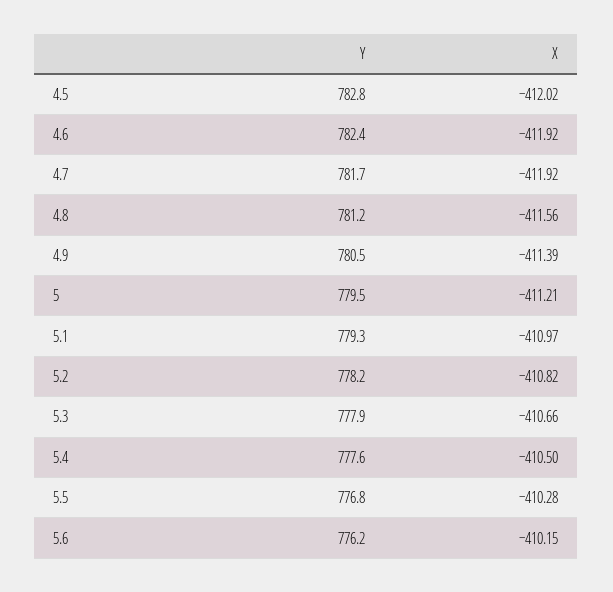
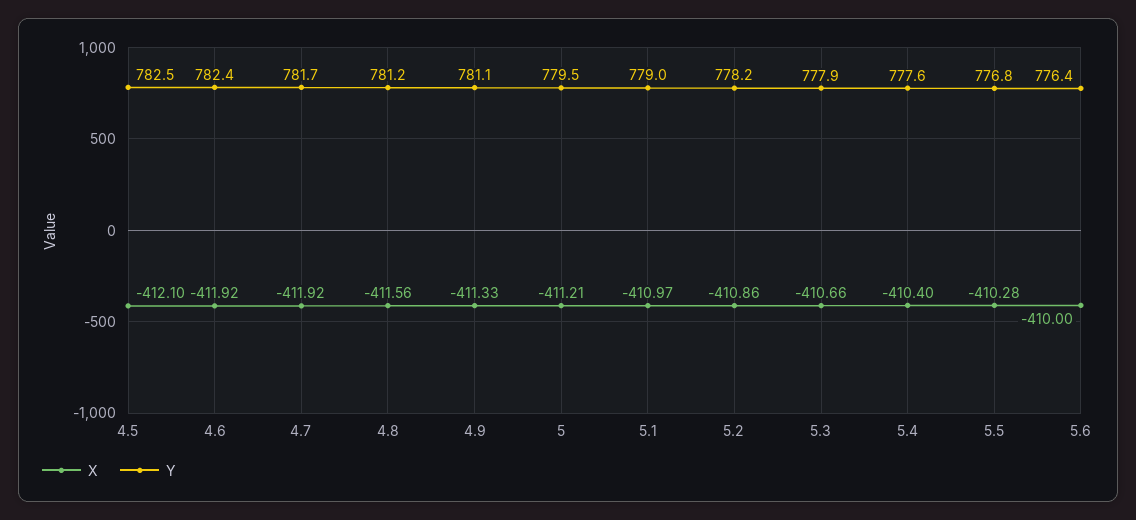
  {
    "Y": {
-     "4.5": 782.8,
+     "4.5": 782.5,
      "4.6": 782.4,
      "4.7": 781.7,
      "4.8": 781.2,
-     "4.9": 780.5,
+     "4.9": 781.1,
      "5": 779.5,
-     "5.1": 779.3,
+     "5.1": 779,
      "5.2": 778.2,
      "5.3": 777.9,
      "5.4": 777.6,
      "5.5": 776.8,
-     "5.6": 776.2
+     "5.6": 776.4
    },
    "X": {
-     "4.5": -412.02,
+     "4.5": -412.1,
      "4.6": -411.92,
      "4.7": -411.92,
      "4.8": -411.56,
-     "4.9": -411.39,
+     "4.9": -411.33,
      "5": -411.21,
      "5.1": -410.97,
-     "5.2": -410.82,
+     "5.2": -410.86,
      "5.3": -410.66,
-     "5.4": -410.5,
+     "5.4": -410.4,
      "5.5": -410.28,
-     "5.6": -410.15
+     "5.6": -410
    }
  }

